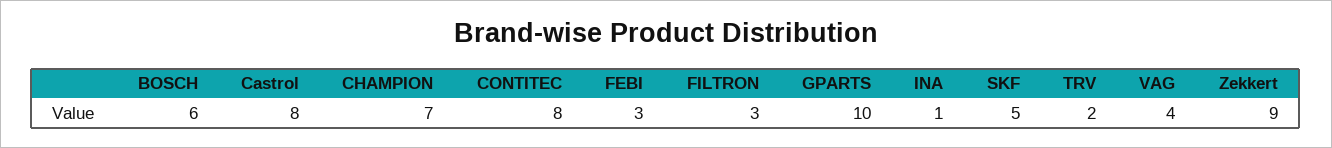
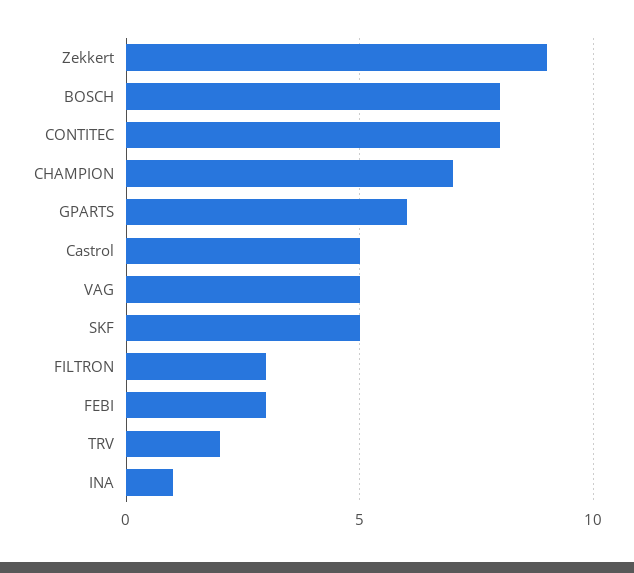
  {
-   "BOSCH": 6,
+   "BOSCH": 8,
-   "Castrol": 8,
+   "Castrol": 5,
    "CHAMPION": 7,
    "CONTITEC": 8,
    "FEBI": 3,
    "FILTRON": 3,
-   "GPARTS": 10,
+   "GPARTS": 6,
    "INA": 1,
    "SKF": 5,
    "TRV": 2,
-   "VAG": 4,
+   "VAG": 5,
    "Zekkert": 9
  }

